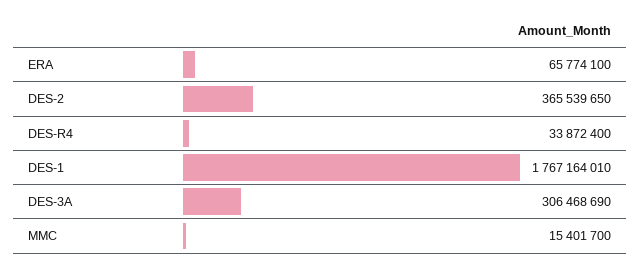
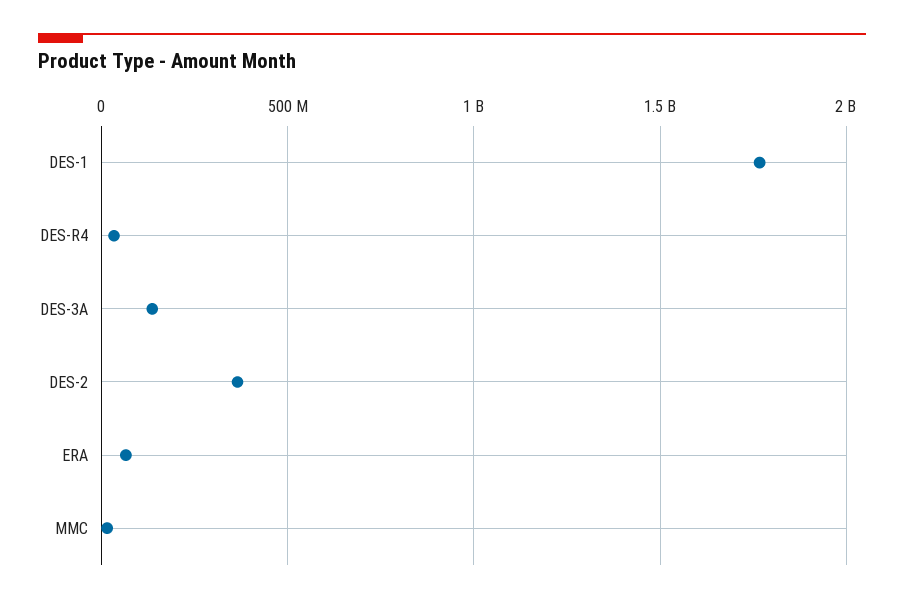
  {
    "ERA": 65774100,
    "DES-2": 365539650,
    "DES-R4": 33872400,
    "DES-1": 1767164010,
-   "DES-3A": 306468690,
+   "DES-3A": 150000000,
    "MMC": 15401700
  }

